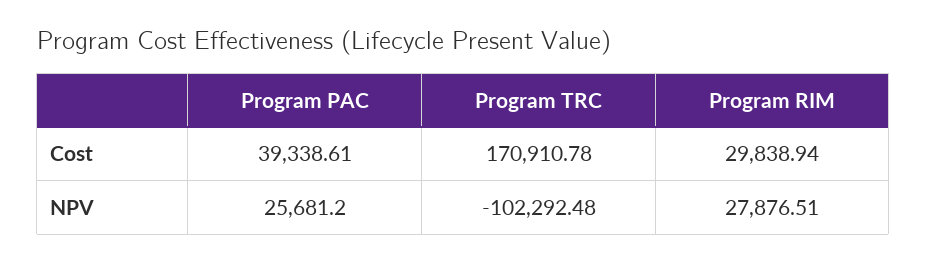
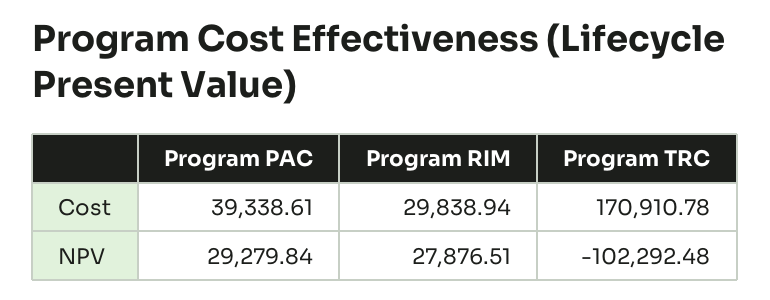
  {
    "Program PAC": {
      "Cost": 39338.61,
-     "NPV": 25681.2
+     "NPV": 29279.84
    },
    "Program TRC": {
      "Cost": 170910.78,
      "NPV": -102292.48
    },
    "Program RIM": {
      "Cost": 29838.94,
      "NPV": 27876.51
    }
  }

